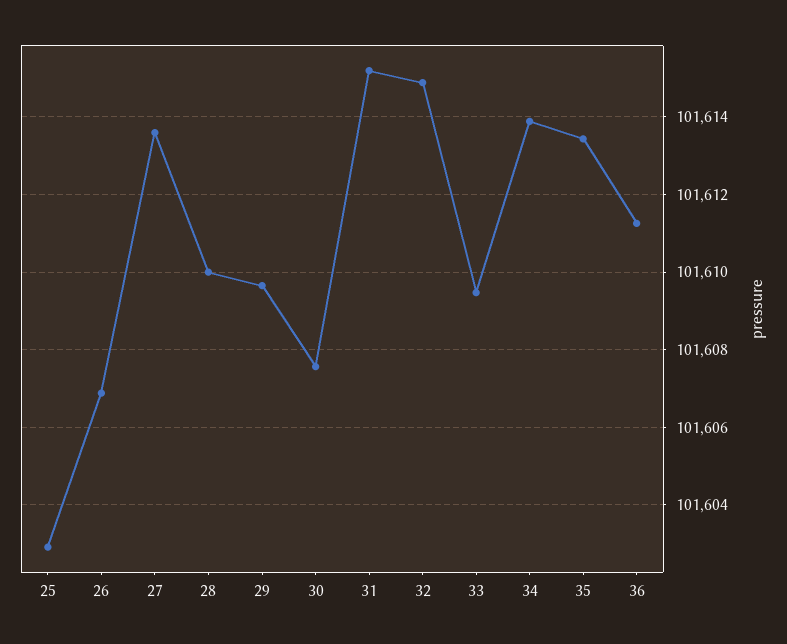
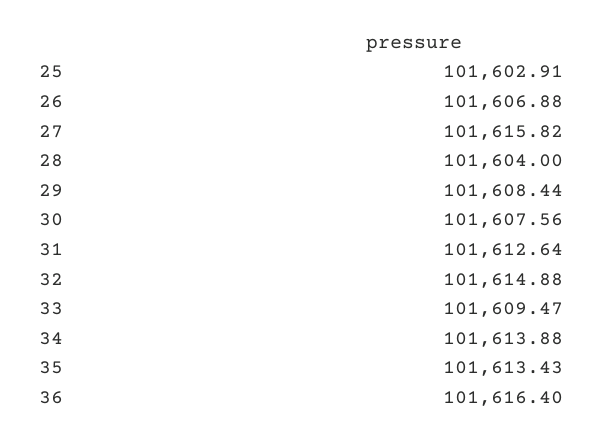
  {
    "25": 101602.91,
    "26": 101606.88,
-   "27": 101613.6,
+   "27": 101615.82,
-   "28": 101610,
+   "28": 101604,
-   "29": 101609.6,
+   "29": 101608.44,
    "30": 101607.56,
-   "31": 101615.2,
+   "31": 101612.64,
    "32": 101614.88,
    "33": 101609.47,
    "34": 101613.88,
    "35": 101613.43,
-   "36": 101611.2
+   "36": 101616.4
  }

